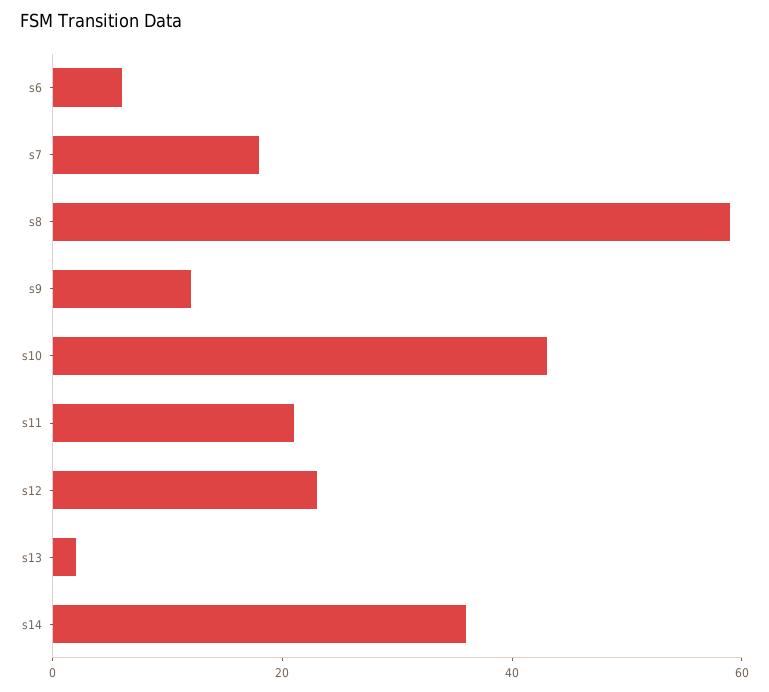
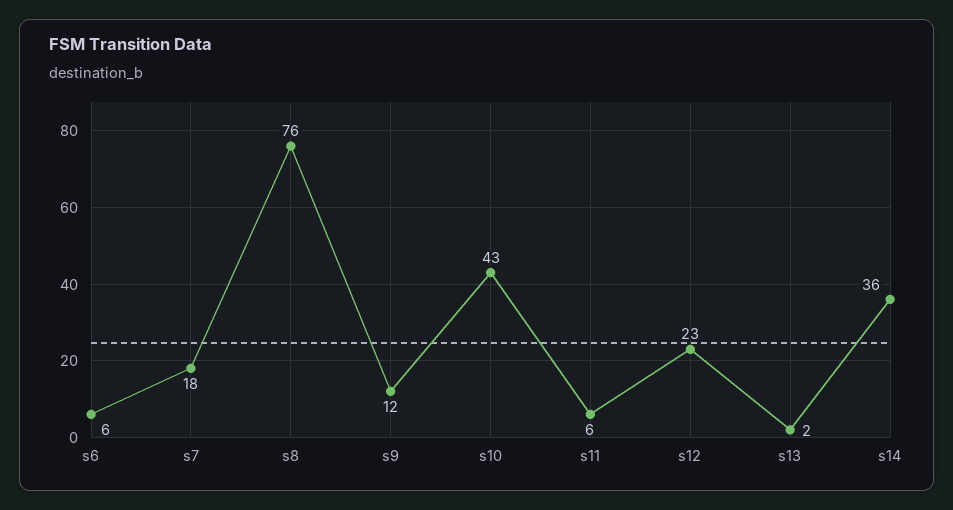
  {
    "s6": 6,
    "s7": 18,
-   "s8": 60,
+   "s8": 76,
    "s9": 12,
    "s10": 43,
-   "s11": 20,
+   "s11": 6,
    "s12": 23,
    "s13": 2,
    "s14": 36
  }

